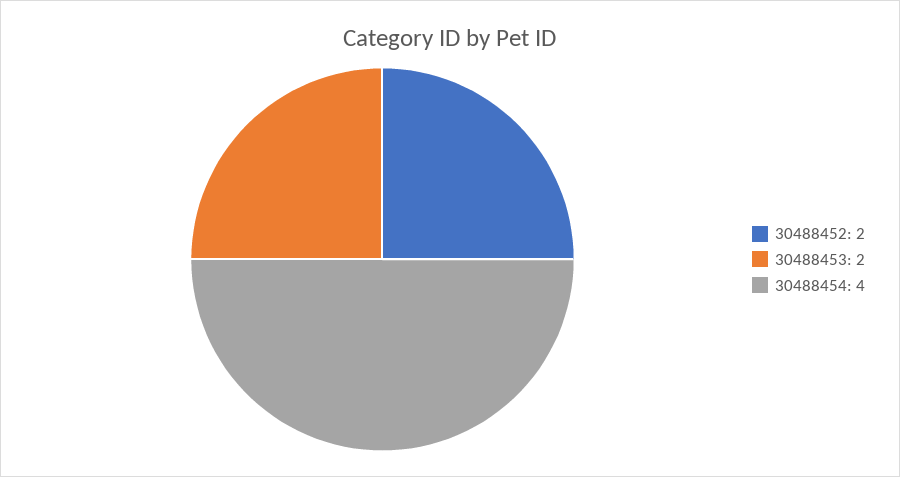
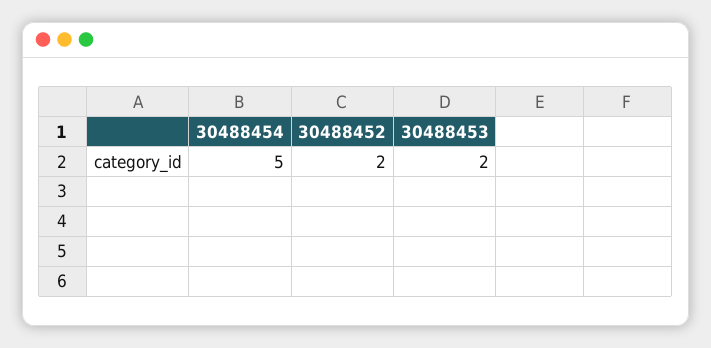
  {
    "30488452": 2,
    "30488453": 2,
-   "30488454": 4
+   "30488454": 5
  }

